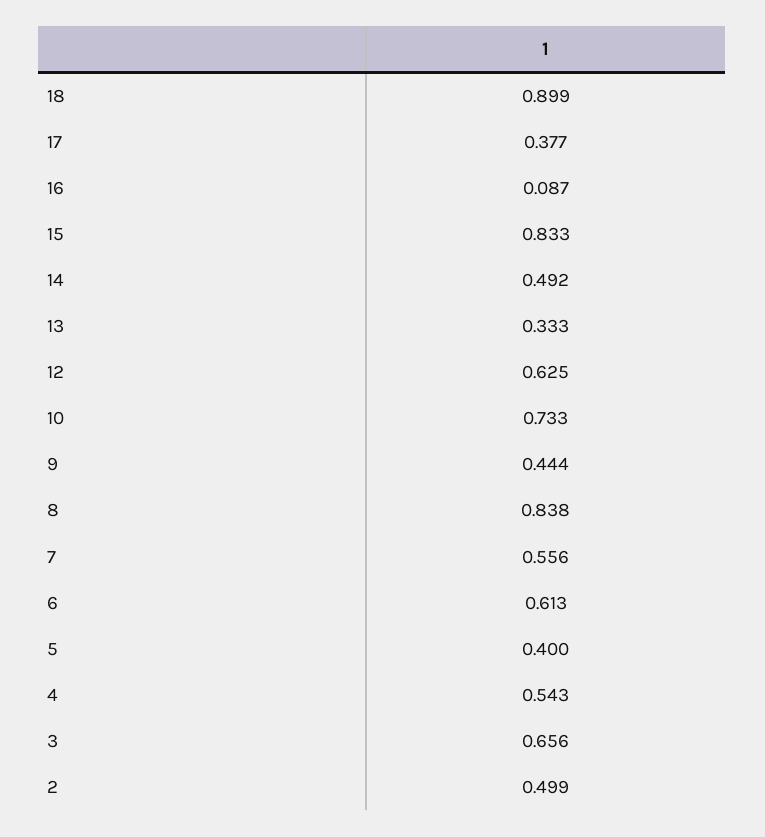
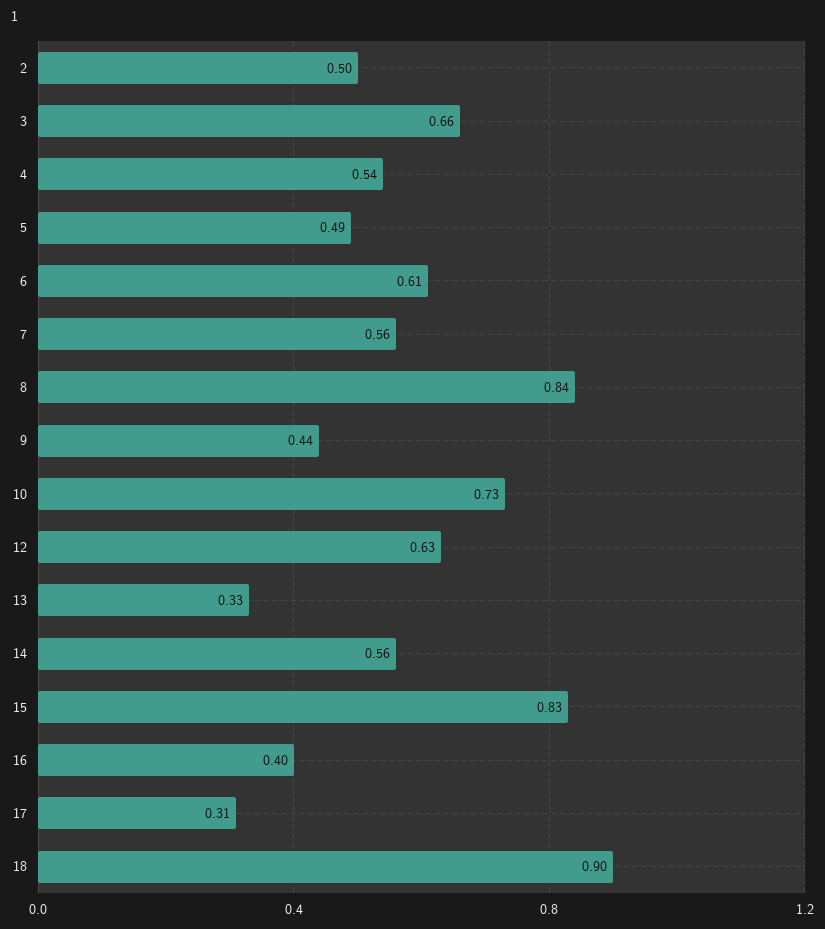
  {
    "18": 0.899,
-   "17": 0.377,
+   "17": 0.31,
-   "16": 0.087,
+   "16": 0.4,
    "15": 0.833,
-   "14": 0.492,
+   "14": 0.56,
    "13": 0.333,
    "12": 0.625,
    "10": 0.733,
    "9": 0.444,
    "8": 0.838,
    "7": 0.556,
    "6": 0.613,
-   "5": 0.4,
+   "5": 0.49,
    "4": 0.543,
    "3": 0.656,
    "2": 0.499
  }

